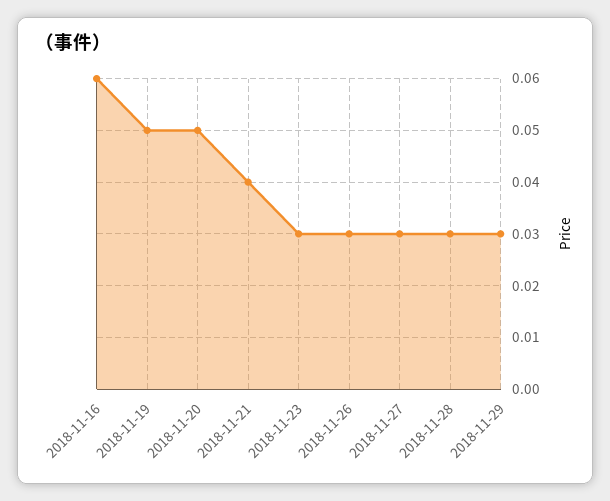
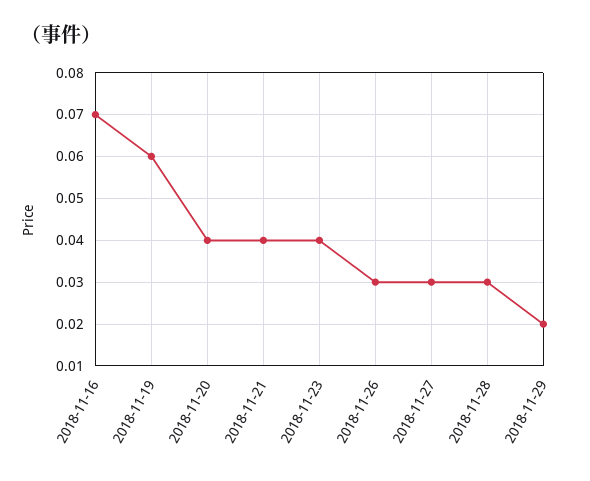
  {
-   "2018-11-16": 0.06,
+   "2018-11-16": 0.07,
-   "2018-11-19": 0.05,
+   "2018-11-19": 0.06,
-   "2018-11-20": 0.05,
+   "2018-11-20": 0.04,
    "2018-11-21": 0.04,
-   "2018-11-23": 0.03,
+   "2018-11-23": 0.04,
    "2018-11-26": 0.03,
    "2018-11-27": 0.03,
    "2018-11-28": 0.03,
-   "2018-11-29": 0.03
+   "2018-11-29": 0.02
  }

